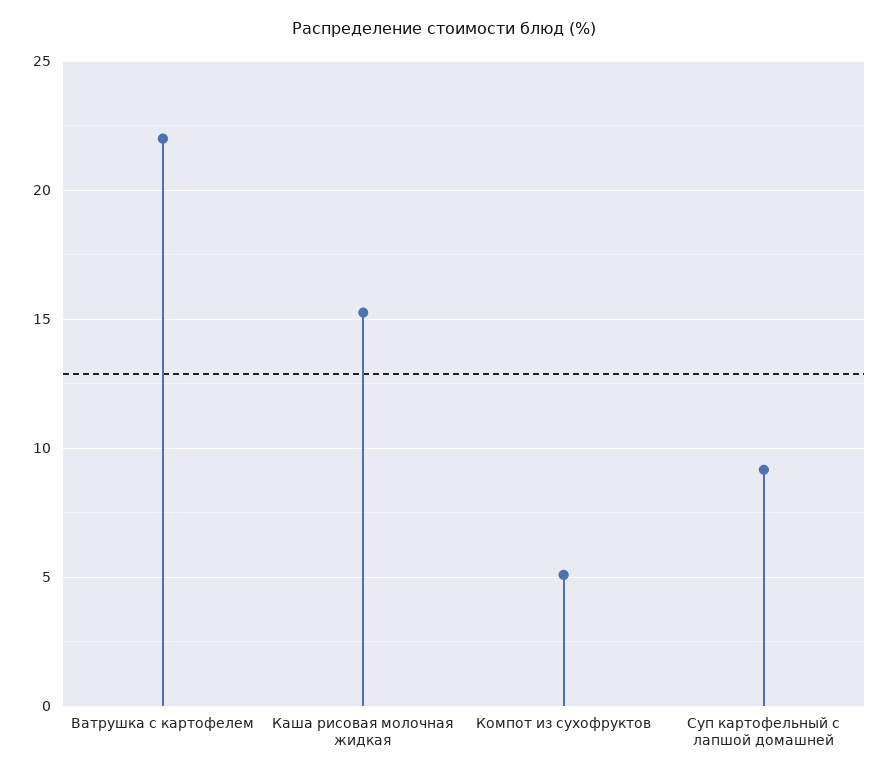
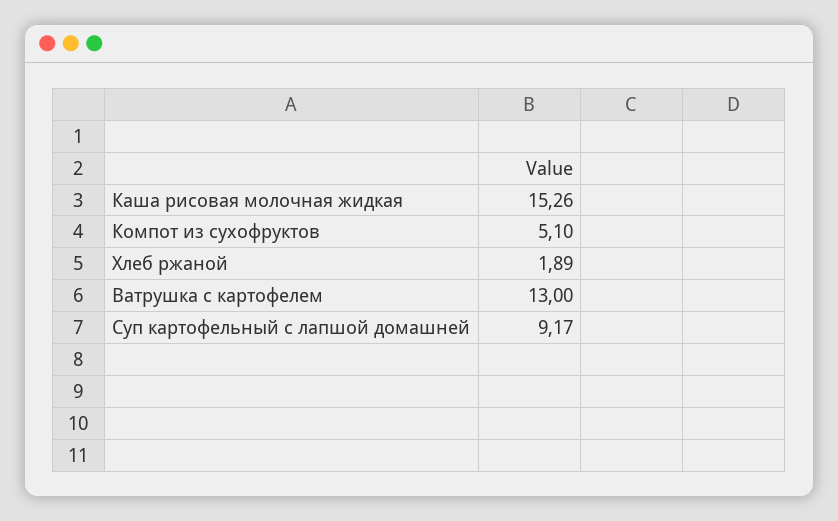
  {
-   "Ватрушка с картофелем": 22,
+   "Ватрушка с картофелем": 13,
    "Каша рисовая молочная жидкая": 15.26,
    "Компот из сухофруктов": 5.1,
-   "Суп картофельный с лапшой домашней": 9.17
+   "Суп картофельный с лапшой домашней": 9.17,
+   "Хлеб ржаной": 1.89
  }

